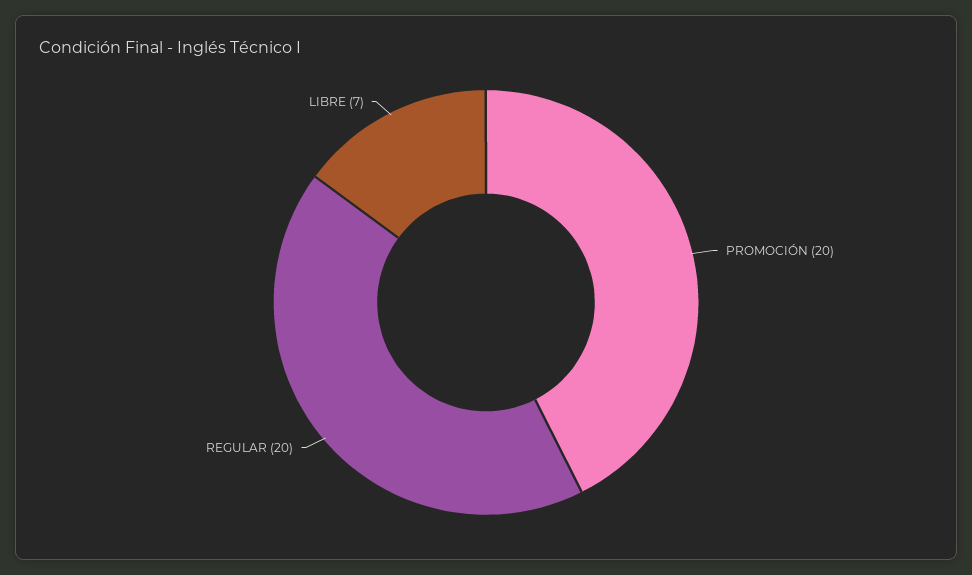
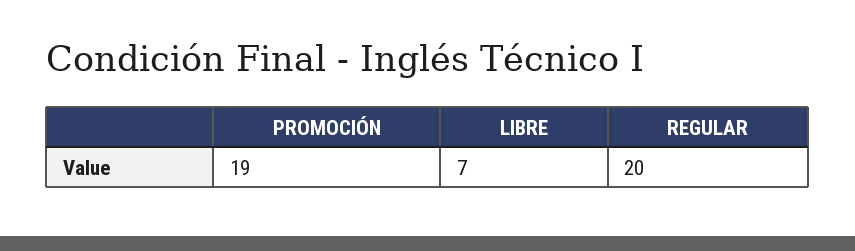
  {
-   "PROMOCIÓN": 20,
+   "PROMOCIÓN": 19,
    "REGULAR": 20,
    "LIBRE": 7
  }

